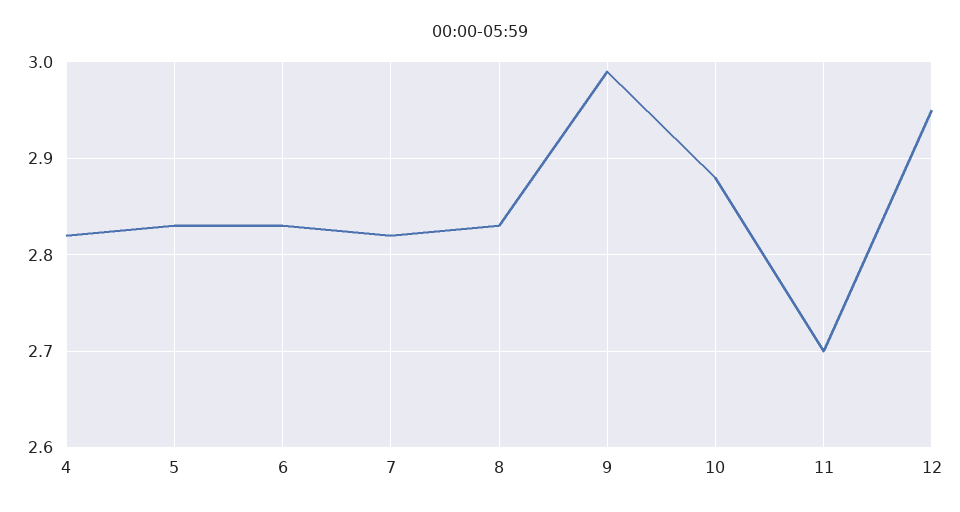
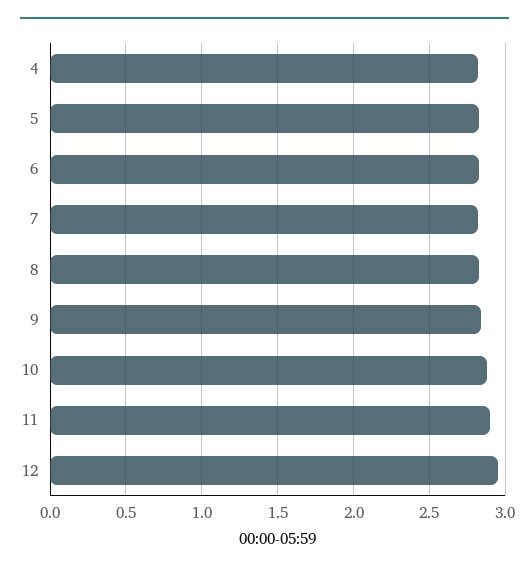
  {
    "4": 2.82,
    "5": 2.83,
    "6": 2.83,
    "7": 2.82,
    "8": 2.83,
-   "9": 2.99,
+   "9": 2.85,
    "10": 2.88,
-   "11": 2.7,
+   "11": 2.9,
    "12": 2.95
  }

